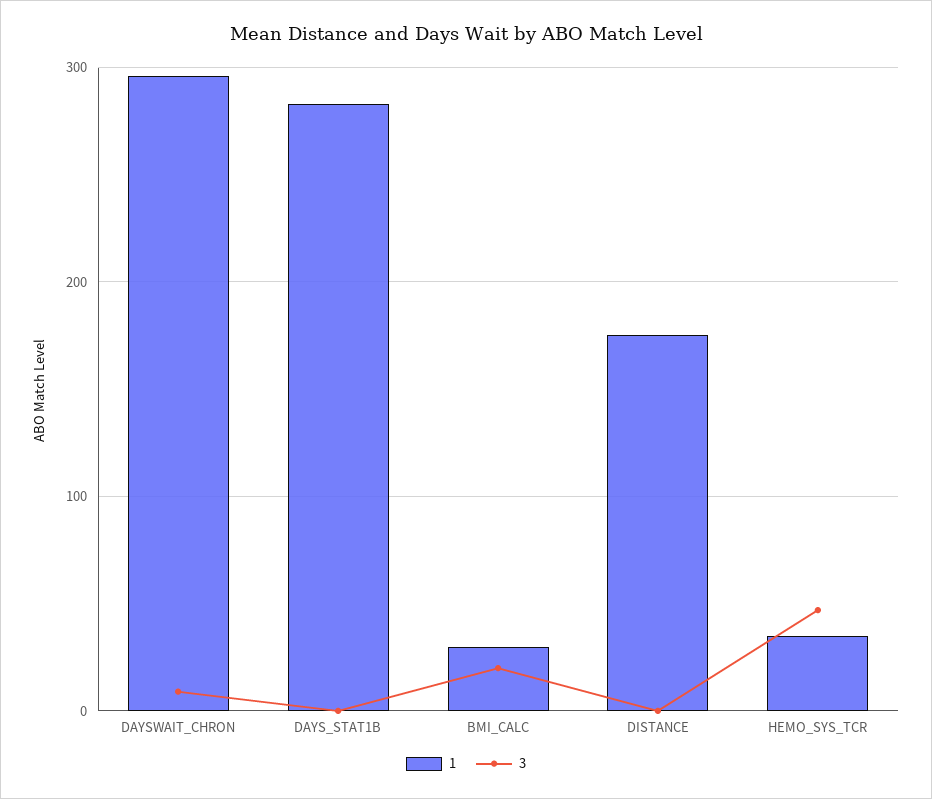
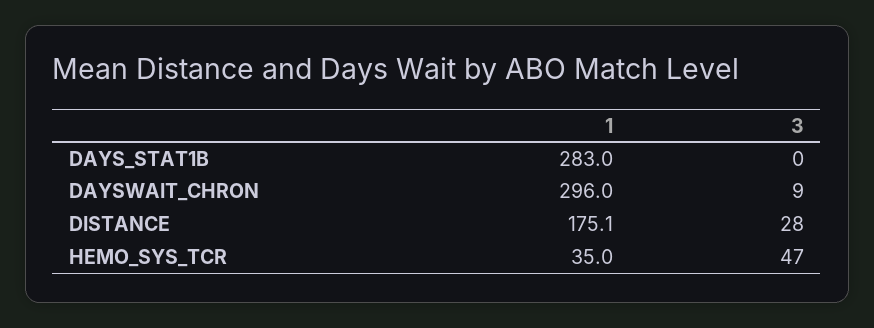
  {
    "1": {
      "DAYSWAIT_CHRON": 296,
      "DAYS_STAT1B": 283,
-     "BMI_CALC": 30,
      "DISTANCE": 175.1,
      "HEMO_SYS_TCR": 35
    },
    "3": {
      "DAYSWAIT_CHRON": 9,
      "DAYS_STAT1B": 0,
-     "BMI_CALC": 20,
-     "DISTANCE": 0,
+     "DISTANCE": 28,
      "HEMO_SYS_TCR": 47
    }
  }

